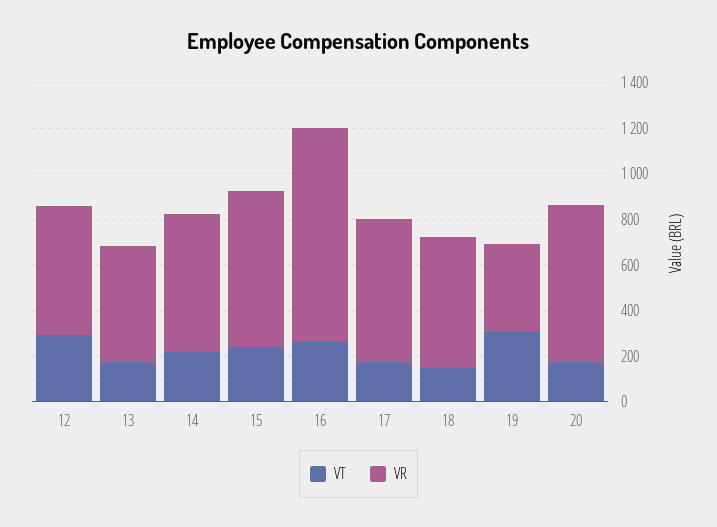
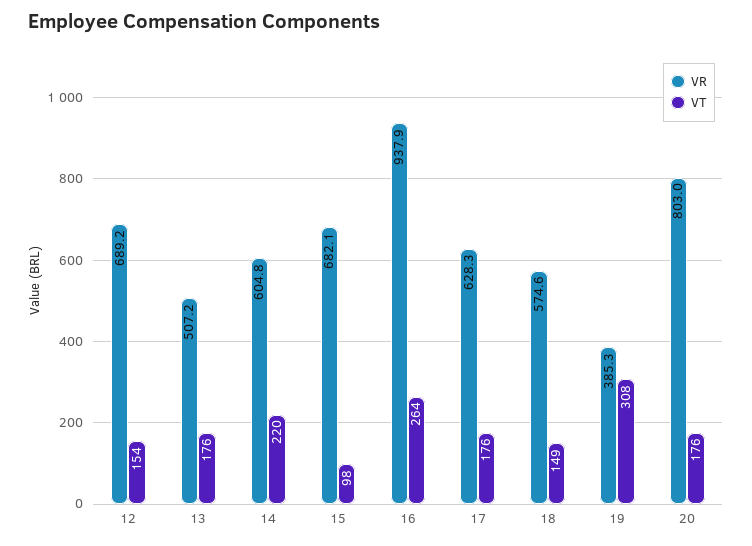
  {
    "VT": {
-     "12": 300,
+     "12": 154,
      "13": 176,
      "14": 220,
-     "15": 250,
+     "15": 98,
      "16": 264,
      "17": 176,
      "18": 149,
      "19": 308,
      "20": 176
    },
    "VR": {
-     "12": 550,
+     "12": 689.2,
      "13": 507.2,
      "14": 604.8,
      "15": 682.1,
      "16": 937.9,
      "17": 628.3,
      "18": 574.6,
      "19": 385.3,
-     "20": 700
+     "20": 803
    }
  }

